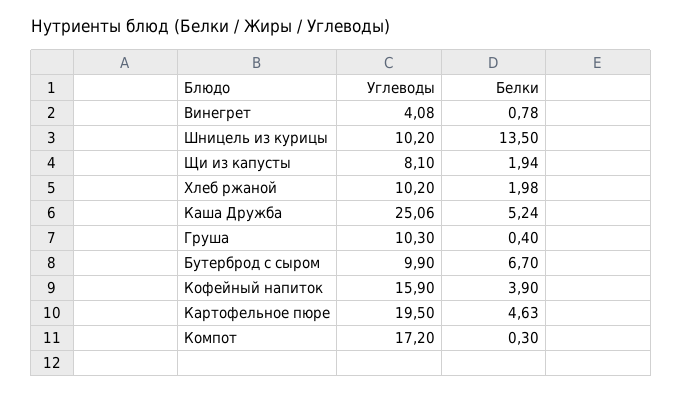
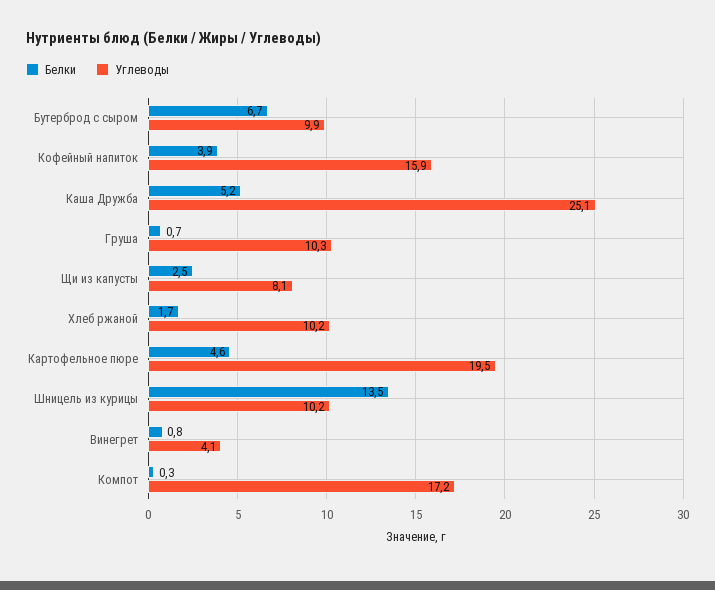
  {
    "Углеводы": {
      "Винегрет": 4.08,
      "Шницель из курицы": 10.2,
      "Щи из капусты": 8.1,
      "Хлеб ржаной": 10.2,
      "Каша Дружба": 25.06,
      "Груша": 10.3,
      "Бутерброд с сыром": 9.9,
      "Кофейный напиток": 15.9,
      "Картофельное пюре": 19.5,
      "Компот": 17.2
    },
    "Белки": {
      "Винегрет": 0.78,
      "Шницель из курицы": 13.5,
-     "Щи из капусты": 1.94,
+     "Щи из капусты": 2.5,
-     "Хлеб ржаной": 1.98,
+     "Хлеб ржаной": 1.7,
      "Каша Дружба": 5.24,
-     "Груша": 0.4,
+     "Груша": 0.7,
      "Бутерброд с сыром": 6.7,
      "Кофейный напиток": 3.9,
      "Картофельное пюре": 4.63,
      "Компот": 0.3
    }
  }

